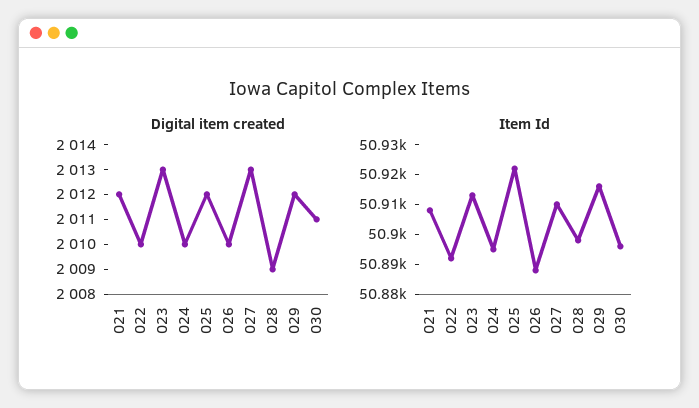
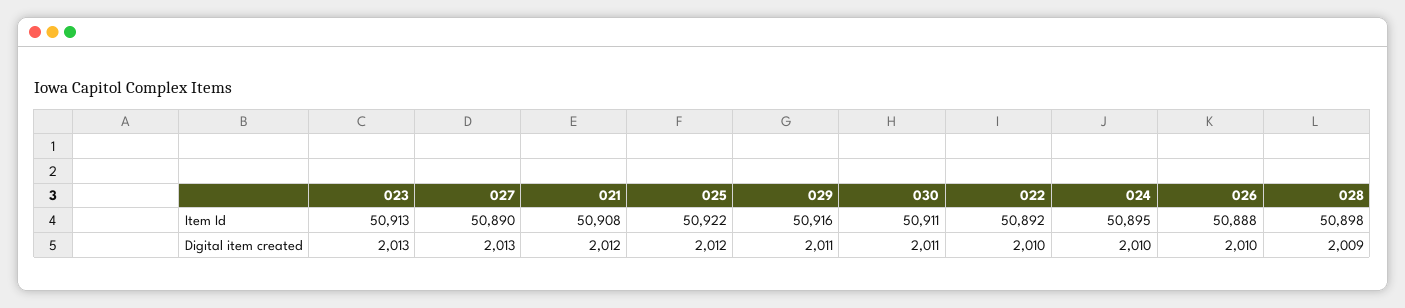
  {
    "Digital item created": {
      "021": 2012,
      "022": 2010,
      "023": 2013,
      "024": 2010,
      "025": 2012,
      "026": 2010,
      "027": 2013,
      "028": 2009,
-     "029": 2012,
+     "029": 2011,
      "030": 2011
    },
    "Item Id": {
      "021": 50908,
      "022": 50892,
      "023": 50913,
      "024": 50895,
      "025": 50922,
      "026": 50888,
-     "027": 50910,
+     "027": 50890,
      "028": 50898,
      "029": 50916,
-     "030": 50895
+     "030": 50911
    }
  }

